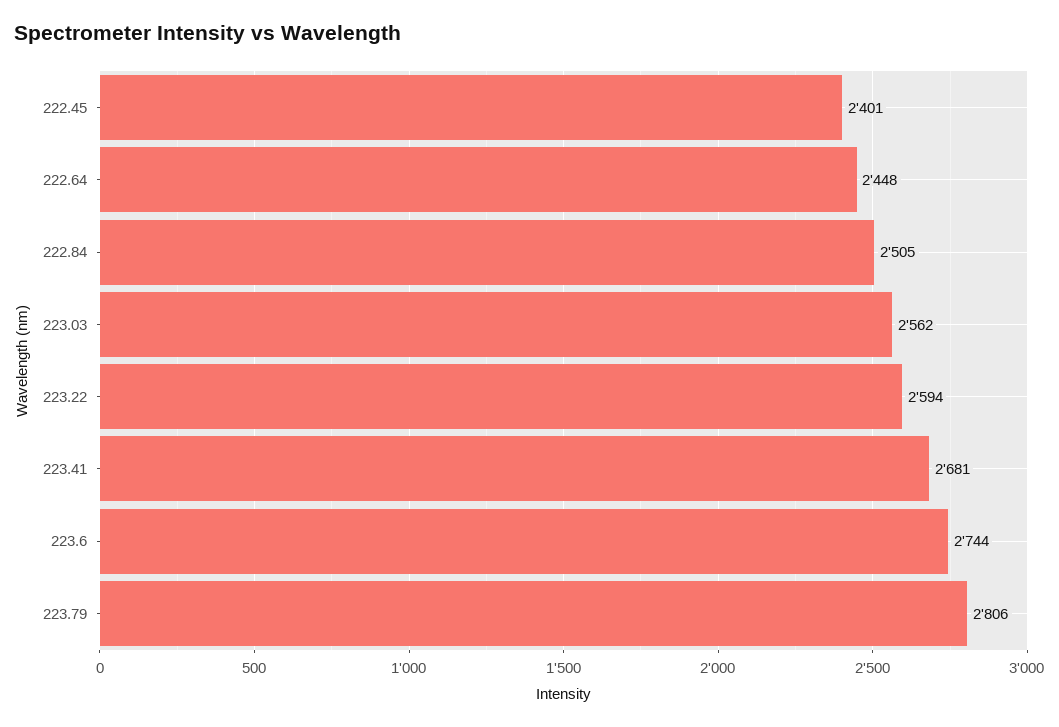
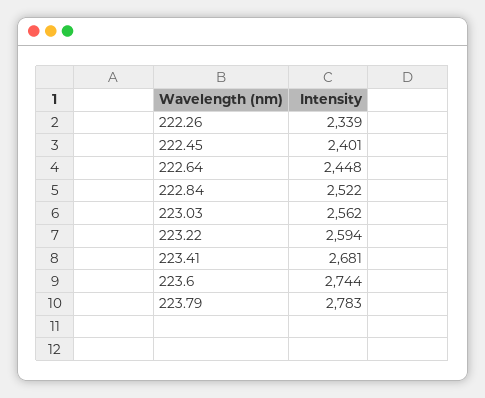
  {
    "222.45": 2401,
    "222.64": 2448,
-   "222.84": 2505,
+   "222.84": 2522,
    "223.03": 2562,
    "223.22": 2594,
    "223.41": 2681,
    "223.6": 2744,
-   "223.79": 2806
+   "223.79": 2783,
+   "222.26": 2339
  }

